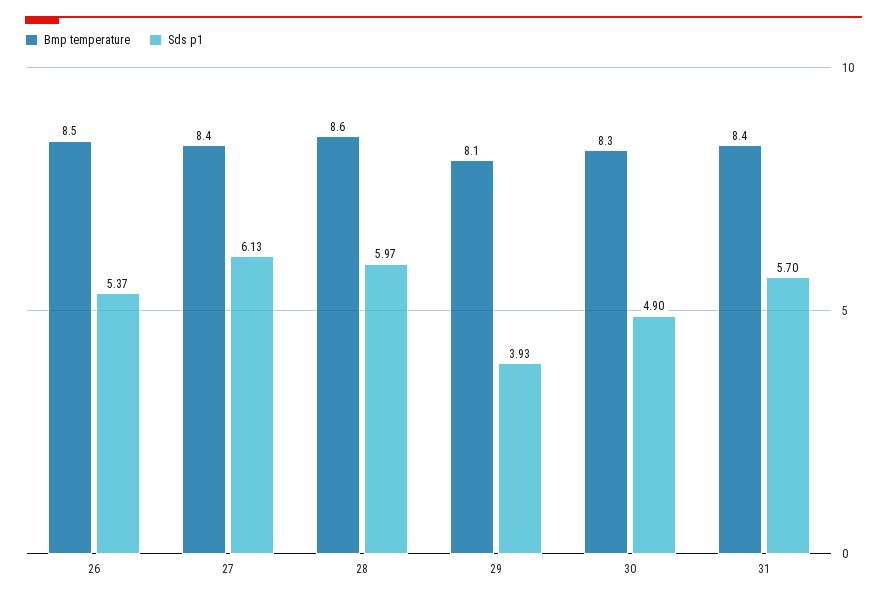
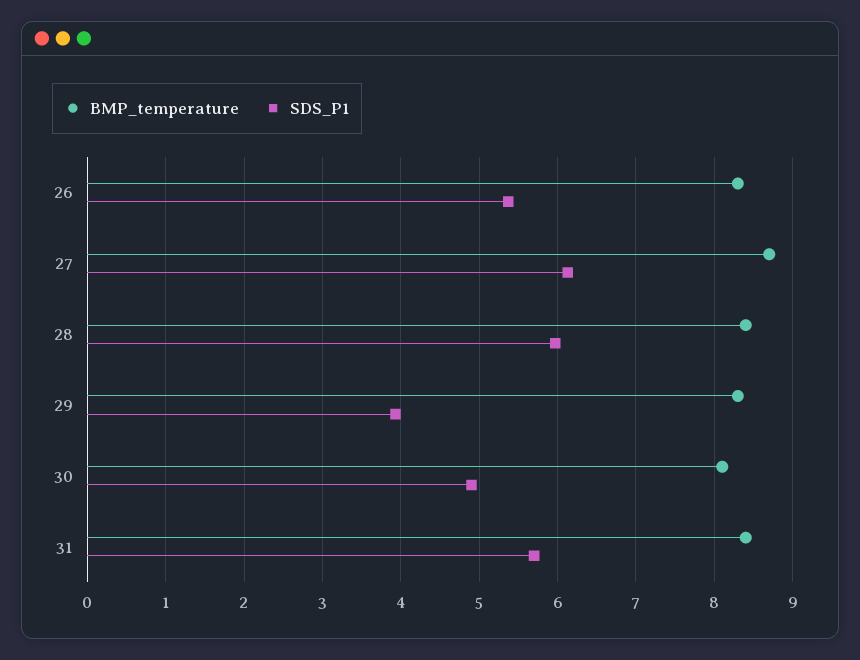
  {
    "Bmp temperature": {
-     "26": 8.5,
+     "26": 8.3,
-     "27": 8.4,
+     "27": 8.7,
-     "28": 8.6,
+     "28": 8.4,
-     "29": 8.1,
+     "29": 8.3,
-     "30": 8.3,
+     "30": 8.1,
      "31": 8.4
    },
    "Sds p1": {
      "26": 5.37,
      "27": 6.13,
      "28": 5.97,
      "29": 3.93,
      "30": 4.9,
      "31": 5.7
    }
  }

